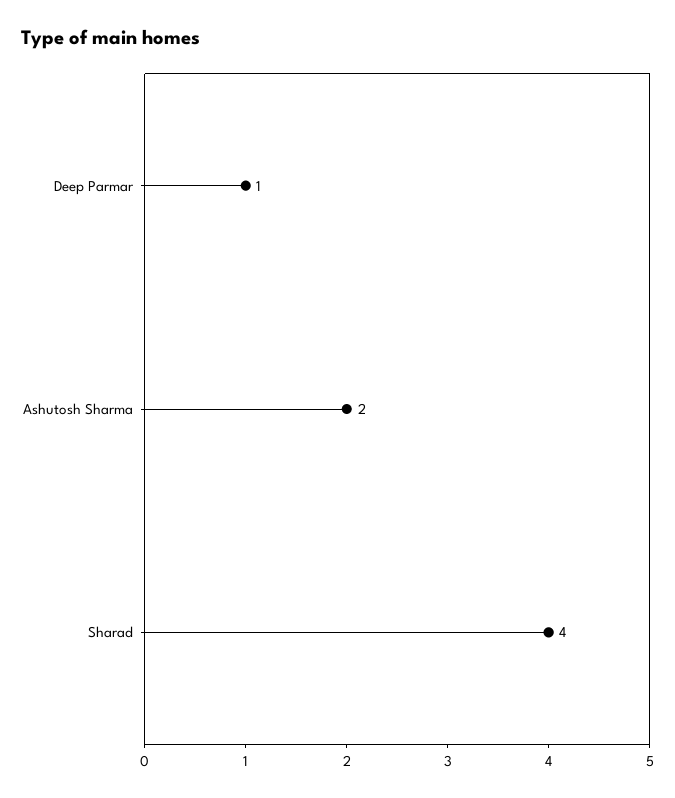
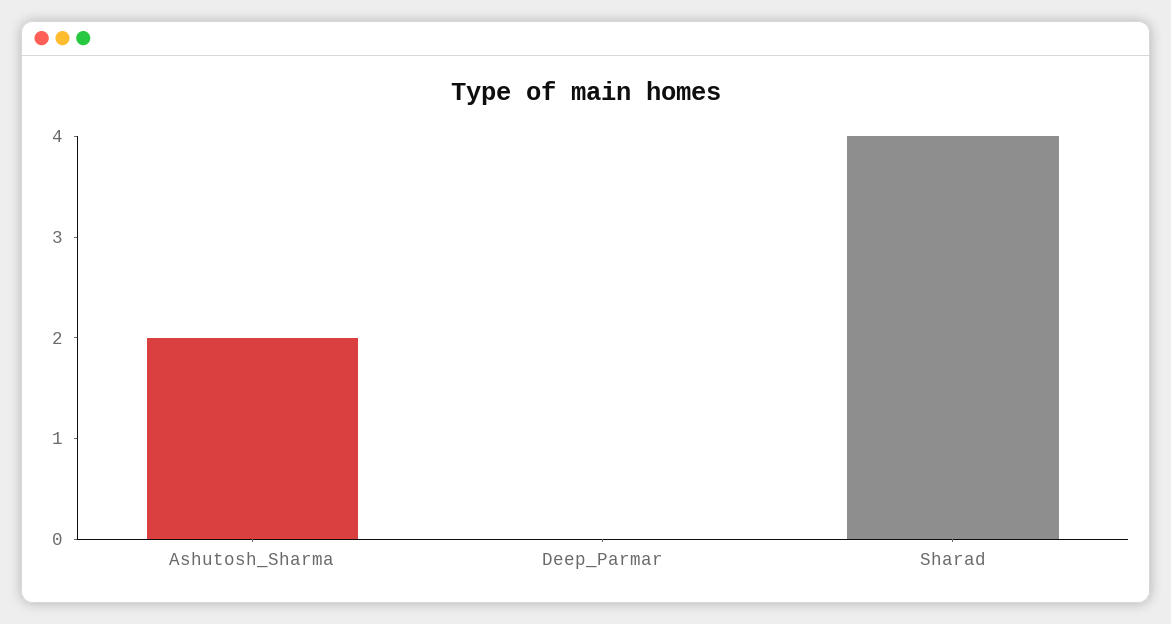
  {
-   "Deep Parmar": 1,
+   "Deep Parmar": 0,
    "Ashutosh Sharma": 2,
    "Sharad": 4
  }

